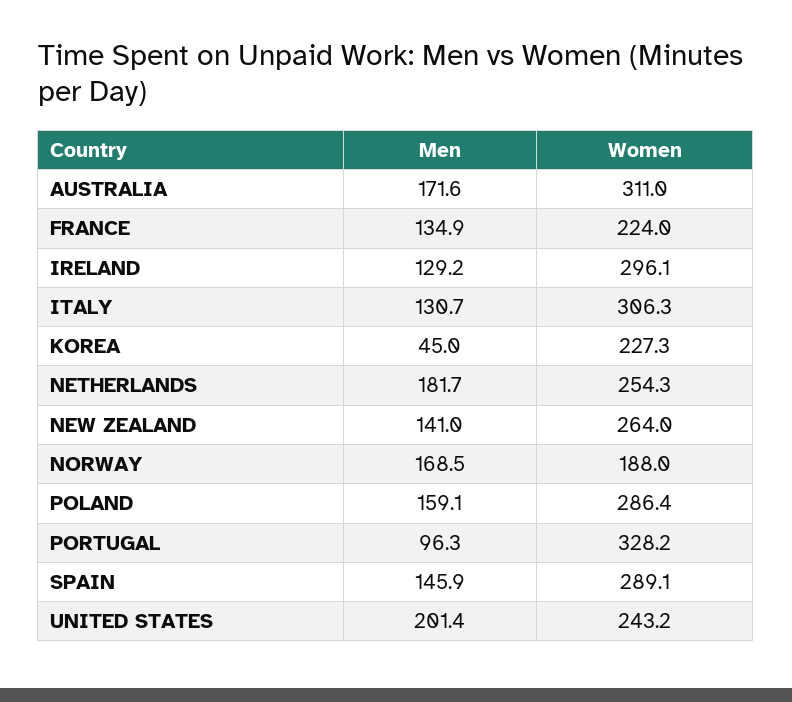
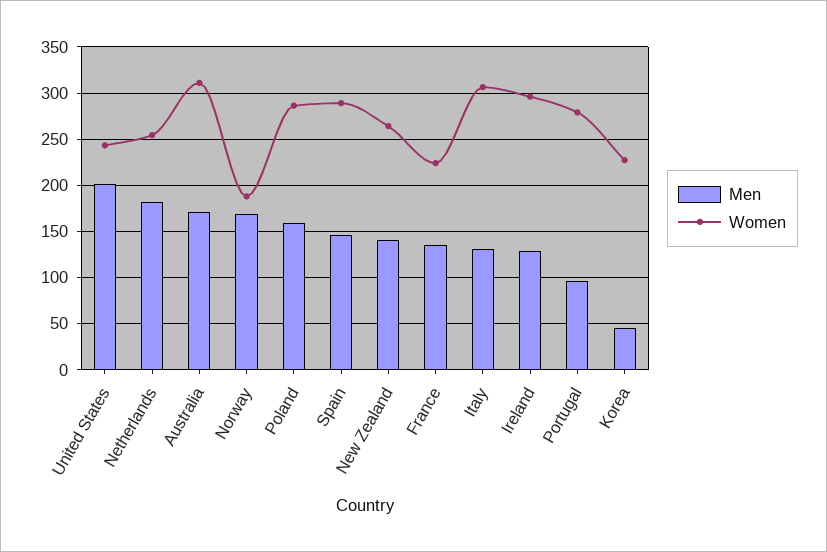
  {
    "Men": {
      "AUSTRALIA": 171.6,
      "FRANCE": 134.9,
      "IRELAND": 129.2,
      "ITALY": 130.7,
      "KOREA": 45,
      "NETHERLANDS": 181.7,
      "NEW ZEALAND": 141,
      "NORWAY": 168.5,
      "POLAND": 159.1,
      "PORTUGAL": 96.3,
      "SPAIN": 145.9,
      "UNITED STATES": 201.4
    },
    "Women": {
      "AUSTRALIA": 311,
      "FRANCE": 224,
      "IRELAND": 296.1,
      "ITALY": 306.3,
      "KOREA": 227.3,
      "NETHERLANDS": 254.3,
      "NEW ZEALAND": 264,
      "NORWAY": 188,
      "POLAND": 286.4,
-     "PORTUGAL": 328.2,
+     "PORTUGAL": 280,
      "SPAIN": 289.1,
      "UNITED STATES": 243.2
    }
  }

